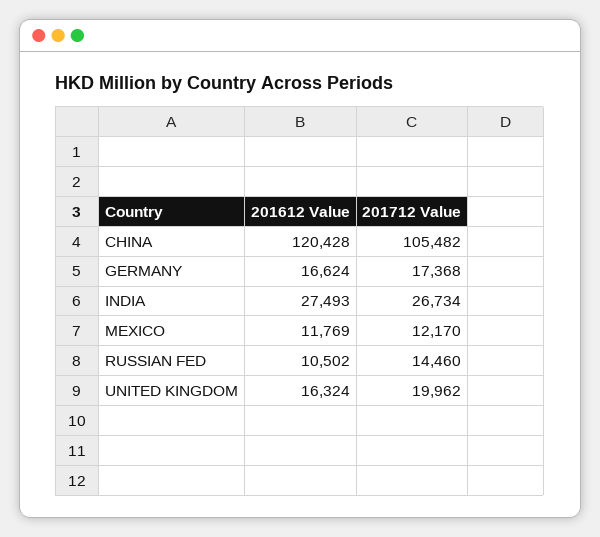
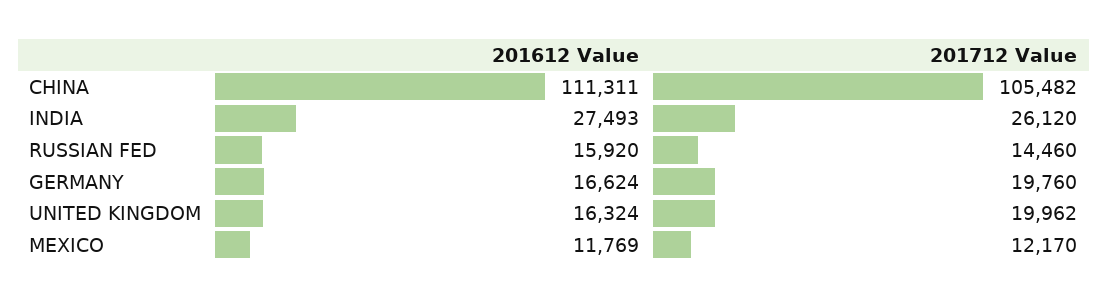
  {
    "201612 Value": {
-     "CHINA": 120428,
+     "CHINA": 111311,
      "GERMANY": 16624,
      "INDIA": 27493,
      "MEXICO": 11769,
-     "RUSSIAN FED": 10502,
+     "RUSSIAN FED": 15920,
      "UNITED KINGDOM": 16324
    },
    "201712 Value": {
      "CHINA": 105482,
-     "GERMANY": 17368,
+     "GERMANY": 19760,
-     "INDIA": 26734,
+     "INDIA": 26120,
      "MEXICO": 12170,
      "RUSSIAN FED": 14460,
      "UNITED KINGDOM": 19962
    }
  }

